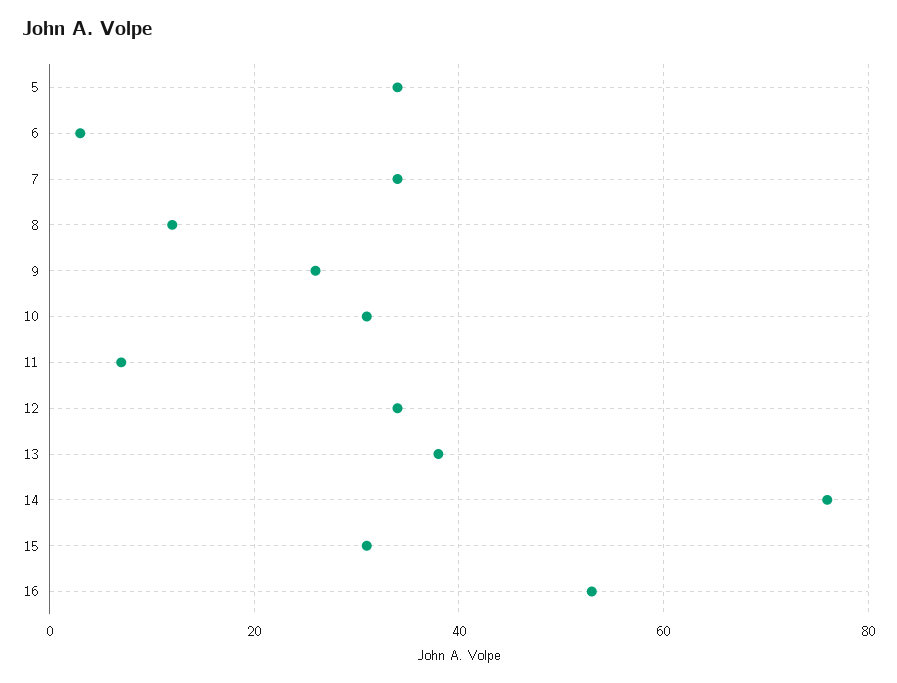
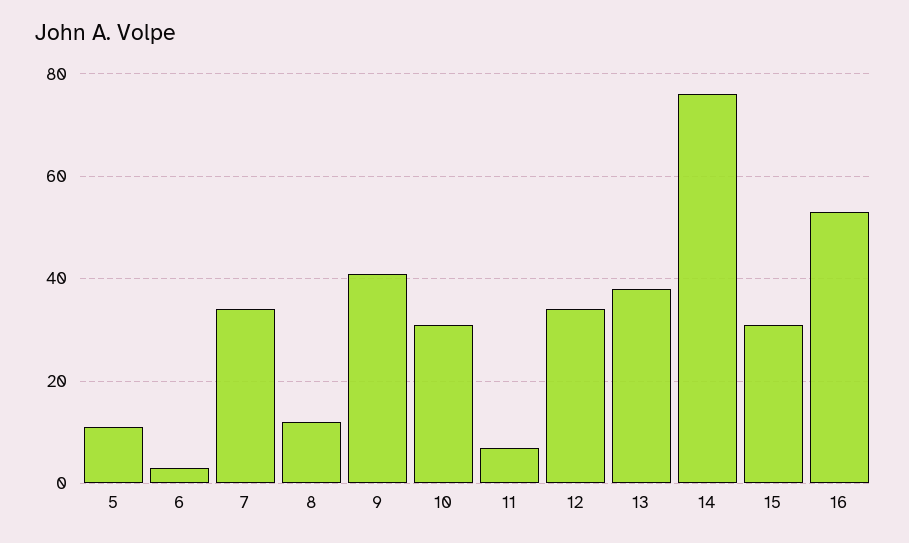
  {
-   "5": 35,
+   "5": 10,
    "6": 5,
    "7": 35,
    "8": 10,
-   "9": 25,
+   "9": 40,
    "10": 30,
    "11": 5,
    "12": 35,
    "13": 40,
    "14": 75,
    "15": 30,
    "16": 55
  }

